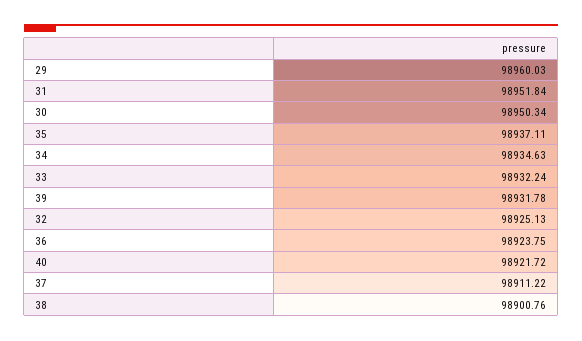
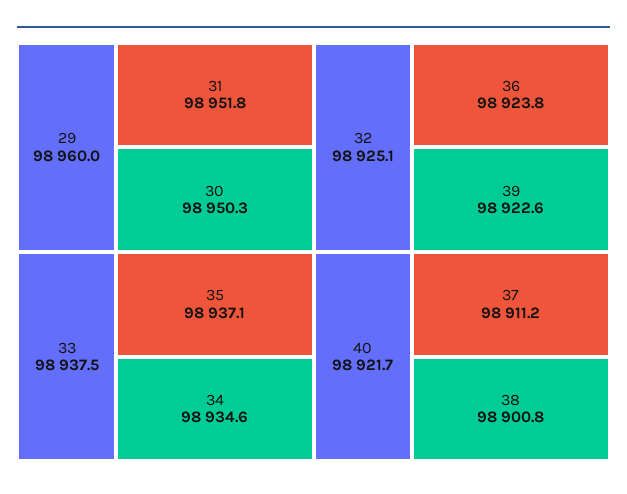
  {
    "29": 98960.03,
    "31": 98951.84,
    "30": 98950.34,
    "35": 98937.11,
    "34": 98934.63,
-   "33": 98932.24,
+   "33": 98937.5,
-   "39": 98931.78,
+   "39": 98922.6,
    "32": 98925.13,
    "36": 98923.75,
    "40": 98921.72,
    "37": 98911.22,
    "38": 98900.76
  }

